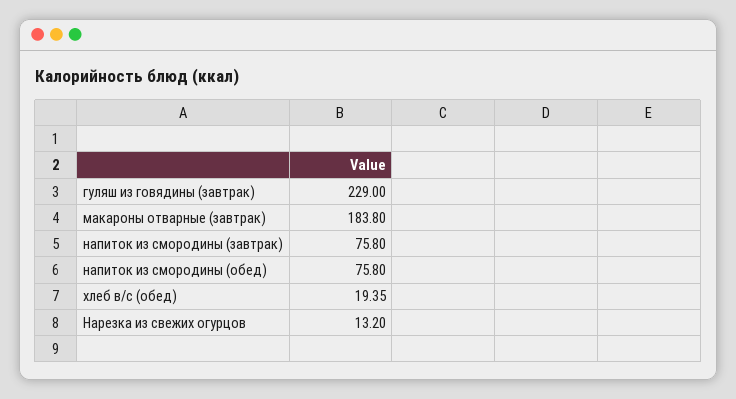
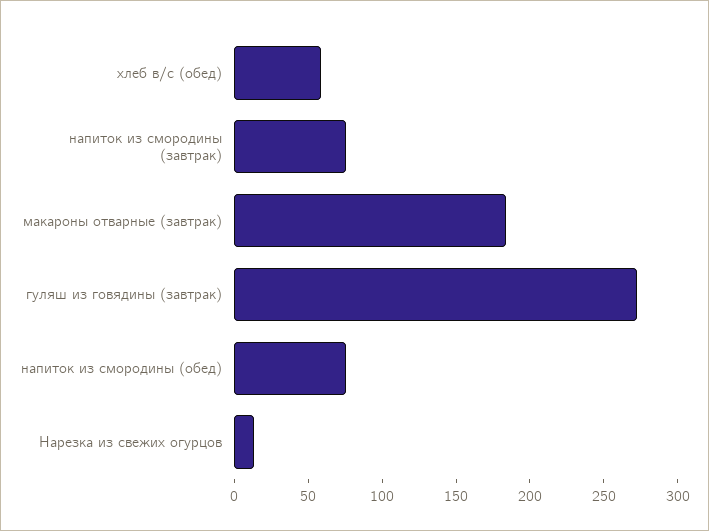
  {
-   "гуляш из говядины (завтрак)": 229,
+   "гуляш из говядины (завтрак)": 270,
    "макароны отварные (завтрак)": 183.8,
    "напиток из смородины (завтрак)": 75.8,
    "напиток из смородины (обед)": 75.8,
-   "хлеб в/с (обед)": 19.35,
+   "хлеб в/с (обед)": 60,
    "Нарезка из свежих огурцов": 13.2
  }

